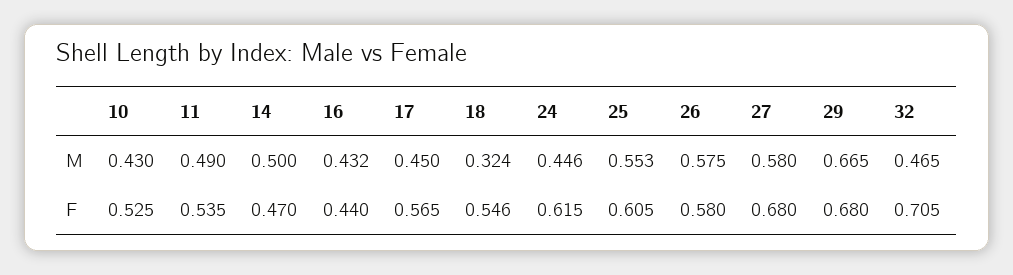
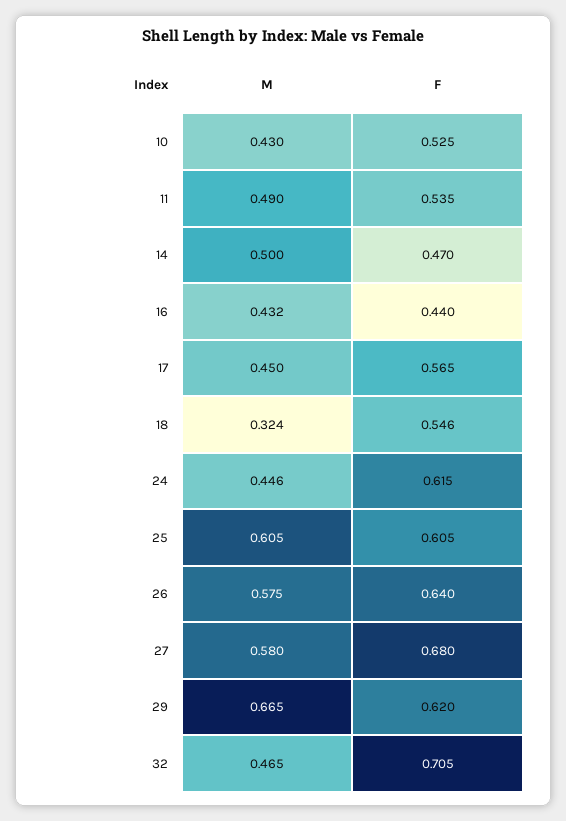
  {
    "10": {
      "M": 0.43,
      "F": 0.525
    },
    "11": {
      "M": 0.49,
      "F": 0.535
    },
    "14": {
      "M": 0.5,
      "F": 0.47
    },
    "16": {
      "M": 0.432,
      "F": 0.44
    },
    "17": {
      "M": 0.45,
      "F": 0.565
    },
    "18": {
      "M": 0.324,
      "F": 0.546
    },
    "24": {
      "M": 0.446,
      "F": 0.615
    },
    "25": {
-     "M": 0.553,
+     "M": 0.605,
      "F": 0.605
    },
    "26": {
      "M": 0.575,
-     "F": 0.58
+     "F": 0.64
    },
    "27": {
      "M": 0.58,
      "F": 0.68
    },
    "29": {
      "M": 0.665,
-     "F": 0.68
+     "F": 0.62
    },
    "32": {
      "M": 0.465,
      "F": 0.705
    }
  }

